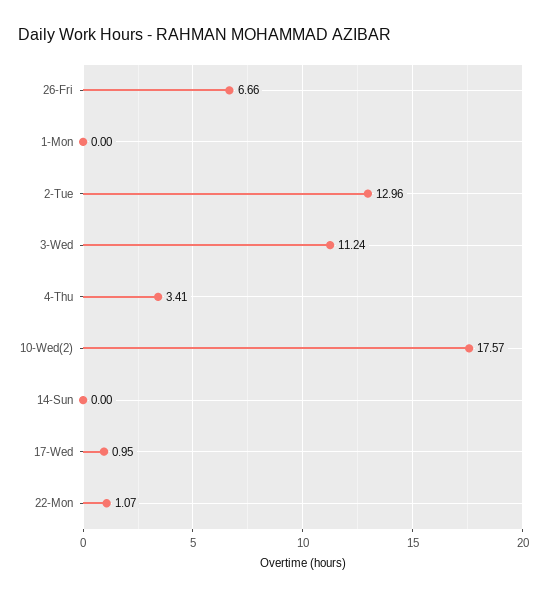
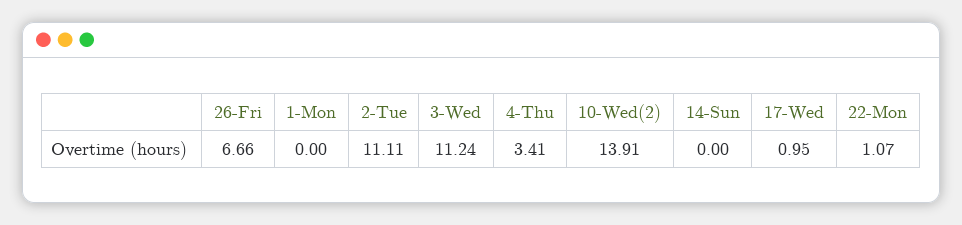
  {
    "26-Fri": 6.66,
    "1-Mon": 0,
-   "2-Tue": 12.96,
+   "2-Tue": 11.11,
    "3-Wed": 11.24,
    "4-Thu": 3.41,
-   "10-Wed(2)": 17.57,
+   "10-Wed(2)": 13.91,
    "14-Sun": 0,
    "17-Wed": 0.95,
    "22-Mon": 1.07
  }

